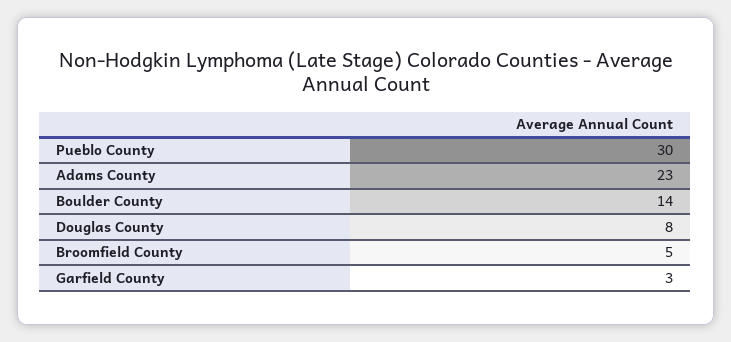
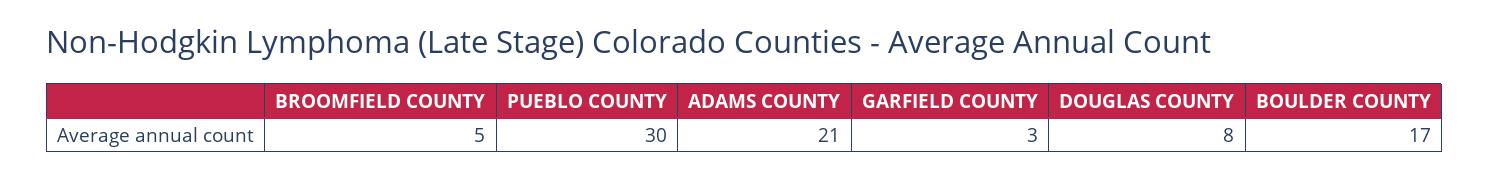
  {
    "Pueblo County": 30,
-   "Adams County": 23,
+   "Adams County": 21,
-   "Boulder County": 14,
+   "Boulder County": 17,
    "Douglas County": 8,
    "Broomfield County": 5,
    "Garfield County": 3
  }

